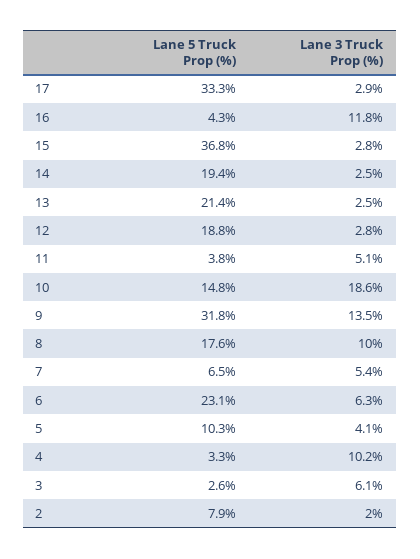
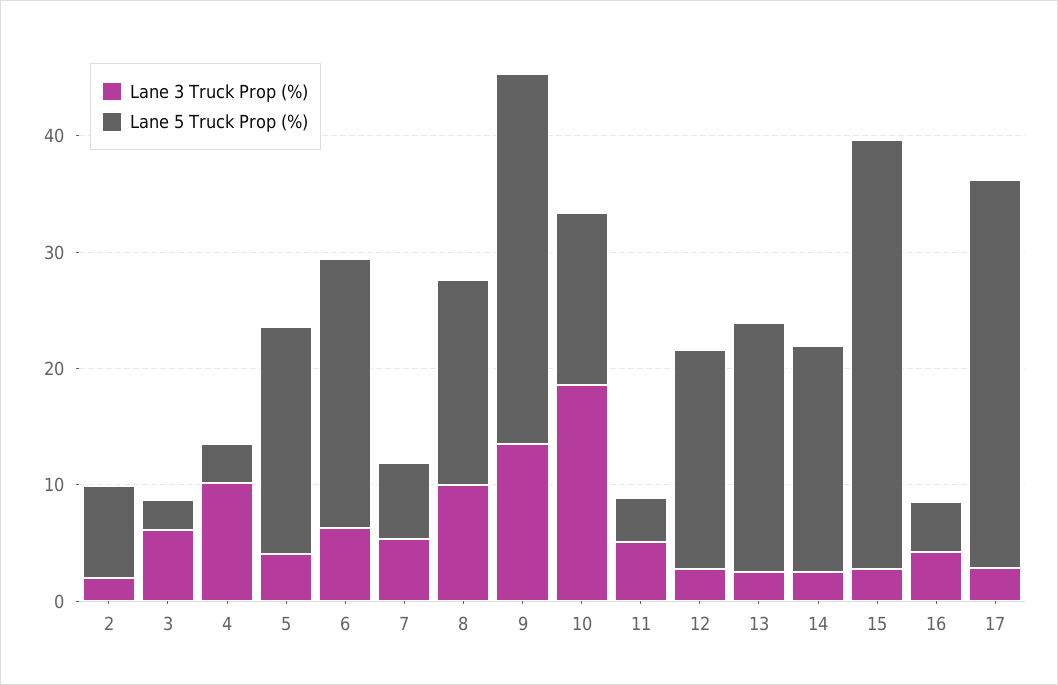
  {
    "Lane 5 Truck Prop (%)": {
      "17": 33.3,
      "16": 4.3,
      "15": 36.8,
      "14": 19.4,
      "13": 21.4,
      "12": 18.8,
      "11": 3.8,
      "10": 14.8,
      "9": 31.8,
      "8": 17.6,
      "7": 6.5,
      "6": 23.1,
-     "5": 10.3,
+     "5": 20,
      "4": 3.3,
      "3": 2.6,
      "2": 7.9
    },
    "Lane 3 Truck Prop (%)": {
      "17": 2.9,
-     "16": 11.8,
+     "16": 4,
      "15": 2.8,
      "14": 2.5,
      "13": 2.5,
      "12": 2.8,
      "11": 5.1,
      "10": 18.6,
      "9": 13.5,
      "8": 10,
      "7": 5.4,
      "6": 6.3,
      "5": 4.1,
      "4": 10.2,
      "3": 6.1,
      "2": 2
    }
  }

